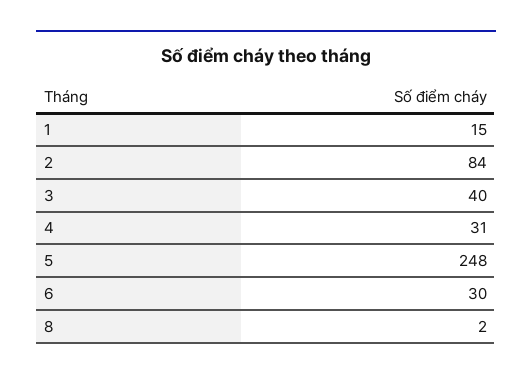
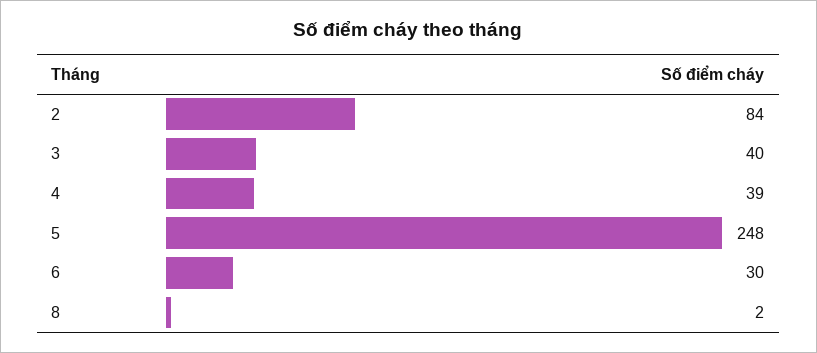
  {
-   "1": 15,
    "2": 84,
    "3": 40,
-   "4": 31,
+   "4": 39,
    "5": 248,
    "6": 30,
    "8": 2
  }

